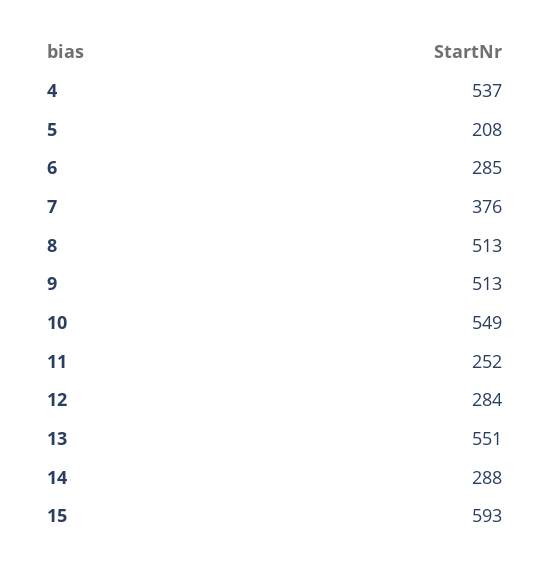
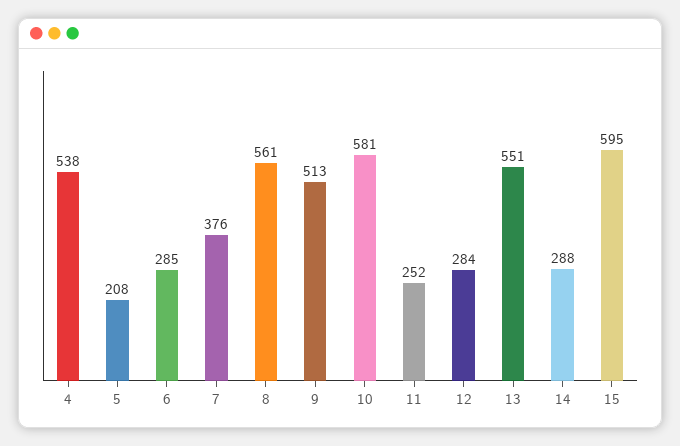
  {
-   "4": 537,
+   "4": 538,
    "5": 208,
    "6": 285,
    "7": 376,
-   "8": 513,
+   "8": 561,
    "9": 513,
-   "10": 549,
+   "10": 581,
    "11": 252,
    "12": 284,
    "13": 551,
    "14": 288,
-   "15": 593
+   "15": 595
  }

